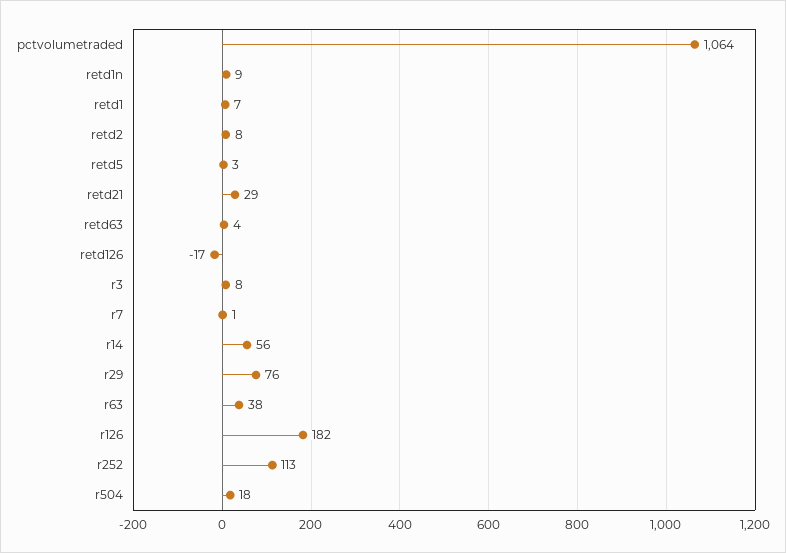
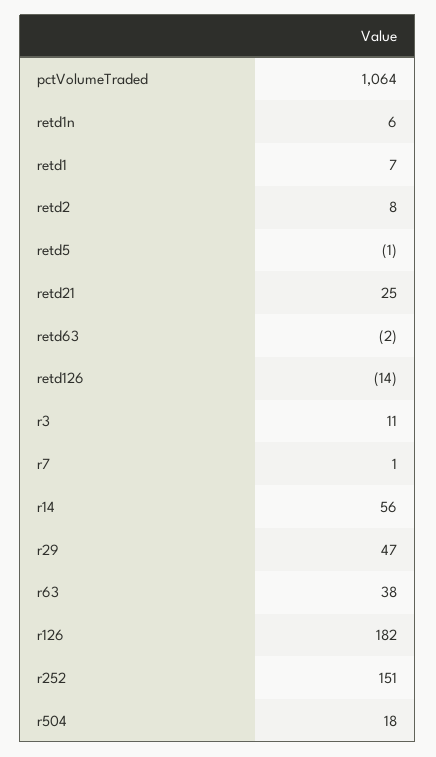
  {
    "pctvolumetraded": 1064,
-   "retd1n": 9,
+   "retd1n": 6,
    "retd1": 7,
    "retd2": 8,
-   "retd5": 3,
+   "retd5": -1,
-   "retd21": 29,
+   "retd21": 25,
-   "retd63": 4,
+   "retd63": -2,
-   "retd126": -17,
+   "retd126": -14,
-   "r3": 8,
+   "r3": 11,
    "r7": 1,
    "r14": 56,
-   "r29": 76,
+   "r29": 47,
    "r63": 38,
    "r126": 182,
-   "r252": 113,
+   "r252": 151,
    "r504": 18
  }

